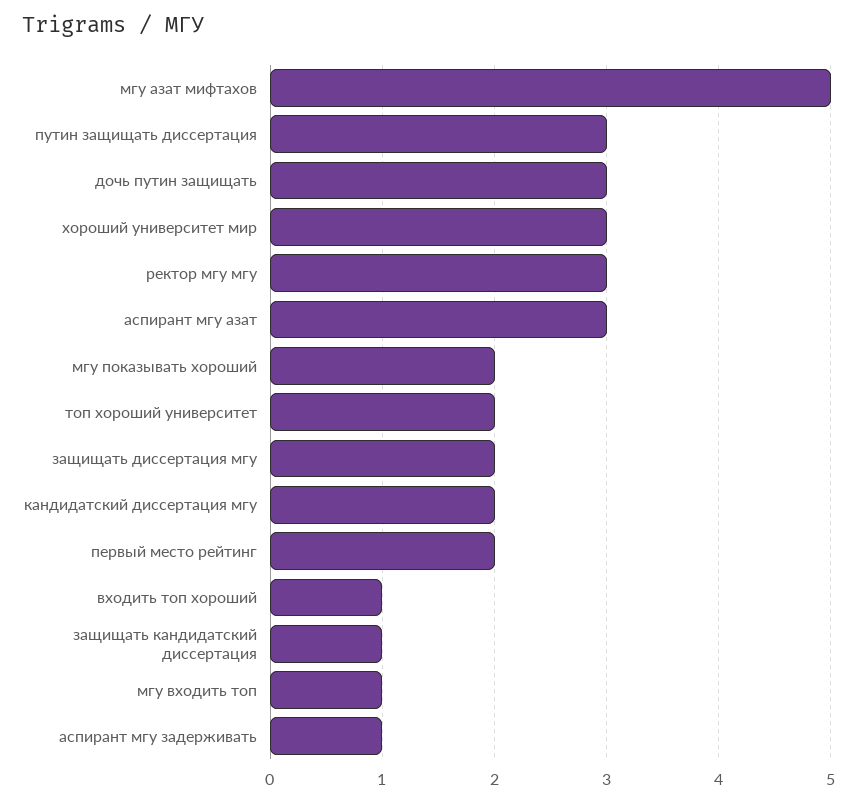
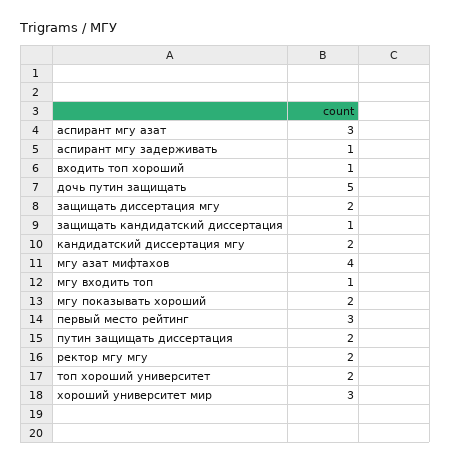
  {
-   "мгу азат мифтахов": 5,
+   "мгу азат мифтахов": 4,
-   "путин защищать диссертация": 3,
+   "путин защищать диссертация": 2,
-   "дочь путин защищать": 3,
+   "дочь путин защищать": 5,
    "хороший университет мир": 3,
-   "ректор мгу мгу": 3,
+   "ректор мгу мгу": 2,
    "аспирант мгу азат": 3,
    "мгу показывать хороший": 2,
    "топ хороший университет": 2,
    "защищать диссертация мгу": 2,
    "кандидатский диссертация мгу": 2,
-   "первый место рейтинг": 2,
+   "первый место рейтинг": 3,
    "входить топ хороший": 1,
    "защищать кандидатский диссертация": 1,
    "мгу входить топ": 1,
    "аспирант мгу задерживать": 1
  }

